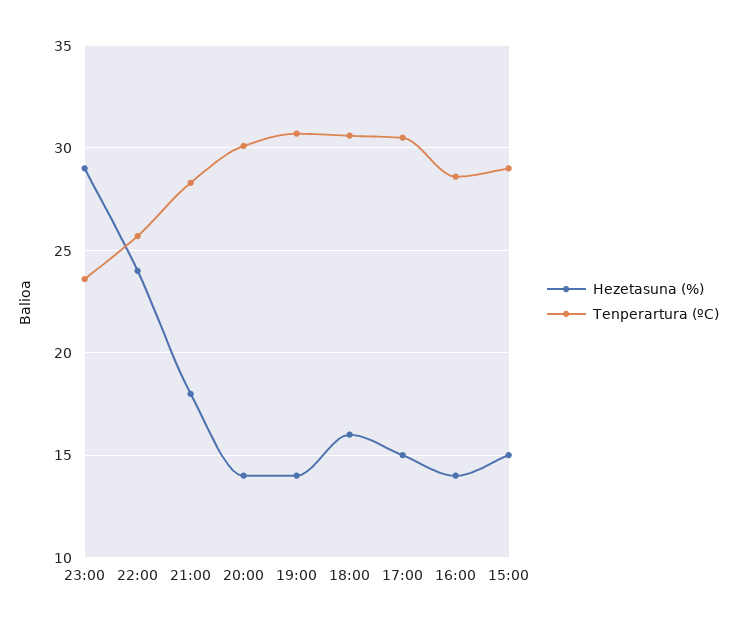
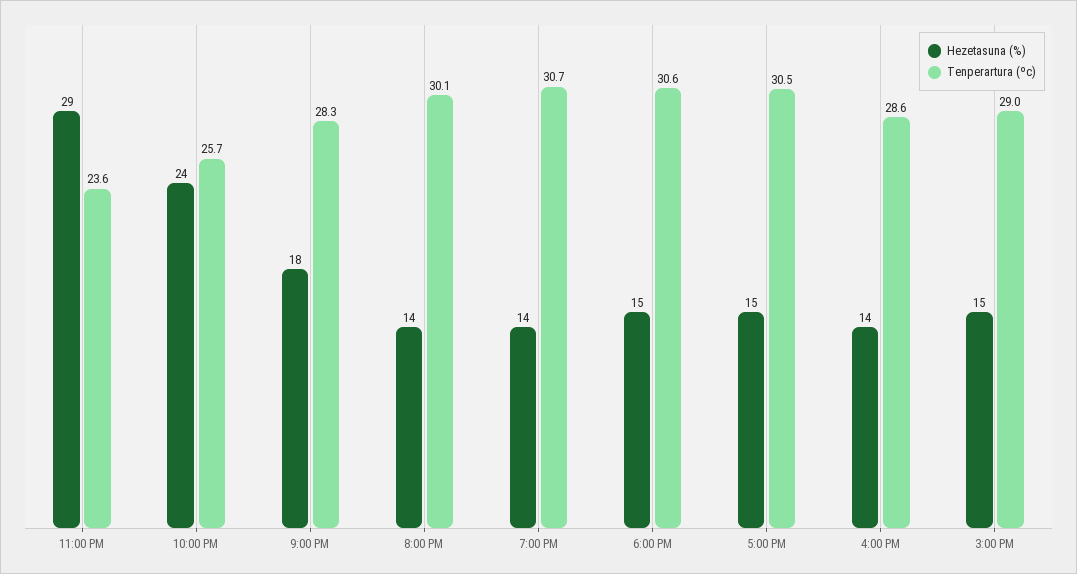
  {
    "Hezetasuna (%)": {
      "23:00": 29,
      "22:00": 24,
      "21:00": 18,
      "20:00": 14,
      "19:00": 14,
-     "18:00": 16,
+     "18:00": 15,
      "17:00": 15,
      "16:00": 14,
      "15:00": 15
    },
    "Tenperartura (ºC)": {
      "23:00": 23.6,
      "22:00": 25.7,
      "21:00": 28.3,
      "20:00": 30.1,
      "19:00": 30.7,
      "18:00": 30.6,
      "17:00": 30.5,
      "16:00": 28.6,
      "15:00": 29
    }
  }

